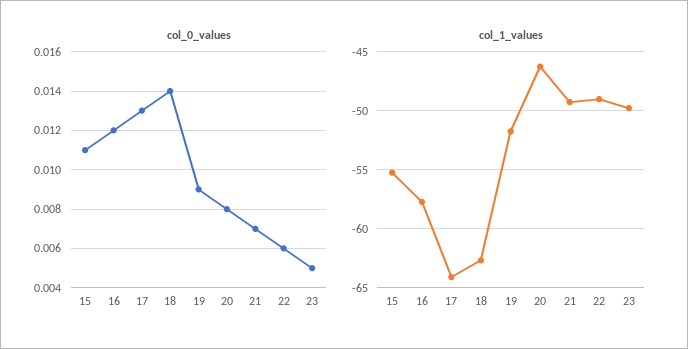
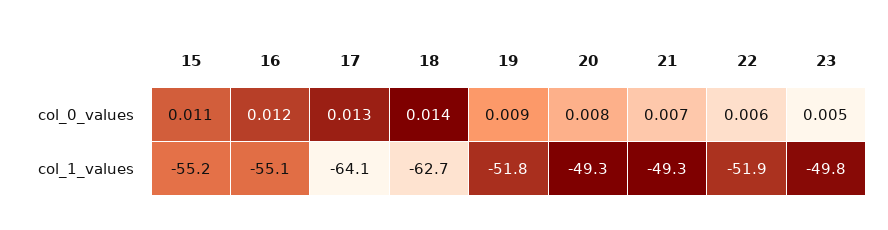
  {
    "col_0_values": {
      "15": 0.011,
      "16": 0.012,
      "17": 0.013,
      "18": 0.014,
      "19": 0.009,
      "20": 0.008,
      "21": 0.007,
      "22": 0.006,
      "23": 0.005
    },
    "col_1_values": {
      "15": -55.2,
-     "16": -58,
+     "16": -55.1,
      "17": -64.1,
      "18": -62.7,
      "19": -51.8,
-     "20": -46,
+     "20": -49.3,
      "21": -49.3,
-     "22": -49,
+     "22": -51.9,
      "23": -49.8
    }
  }

